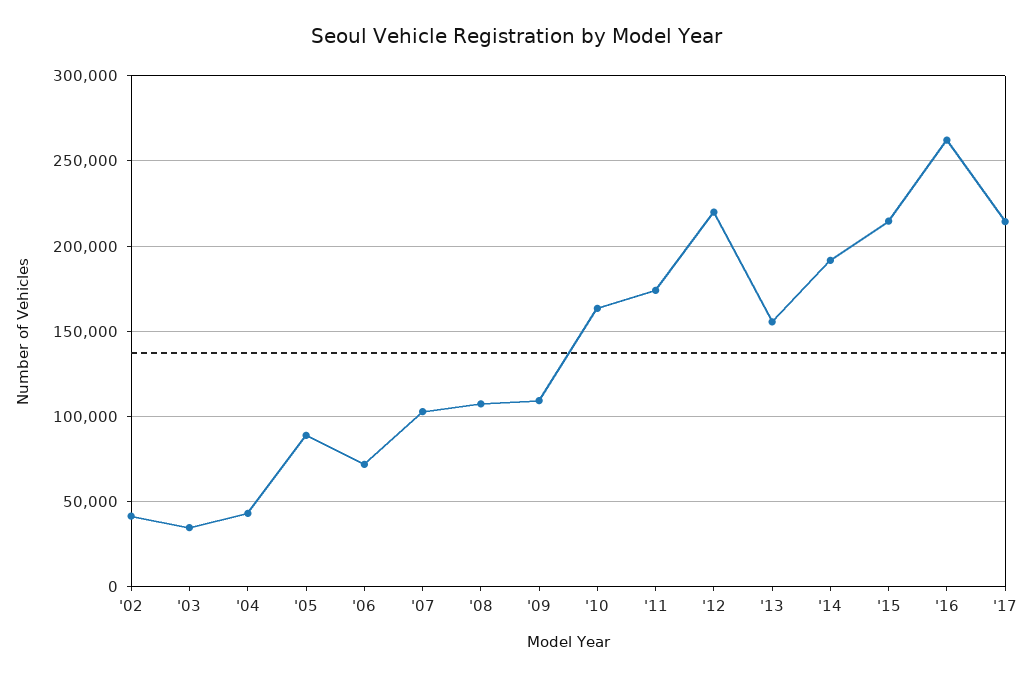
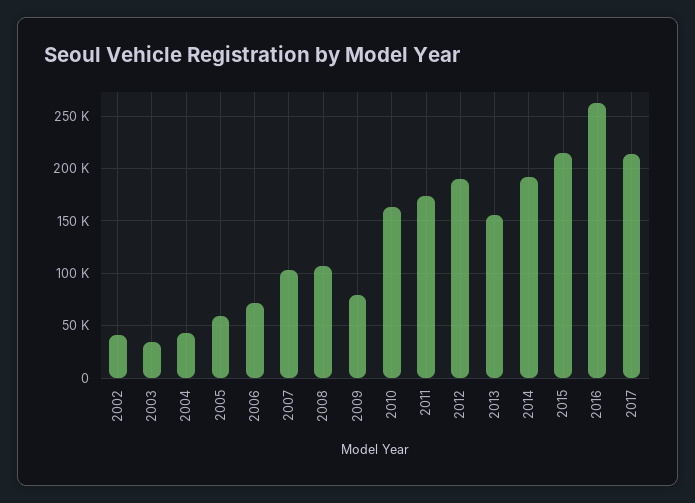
  {
    "'02": 40000,
    "'03": 35000,
    "'04": 45000,
-   "'05": 90000,
+   "'05": 60000,
    "'06": 70000,
    "'07": 105000,
    "'08": 105000,
-   "'09": 110000,
+   "'09": 80000,
    "'10": 165000,
    "'11": 175000,
-   "'12": 220000,
+   "'12": 190000,
    "'13": 155000,
    "'14": 190000,
    "'15": 215000,
    "'16": 260000,
    "'17": 215000
  }

